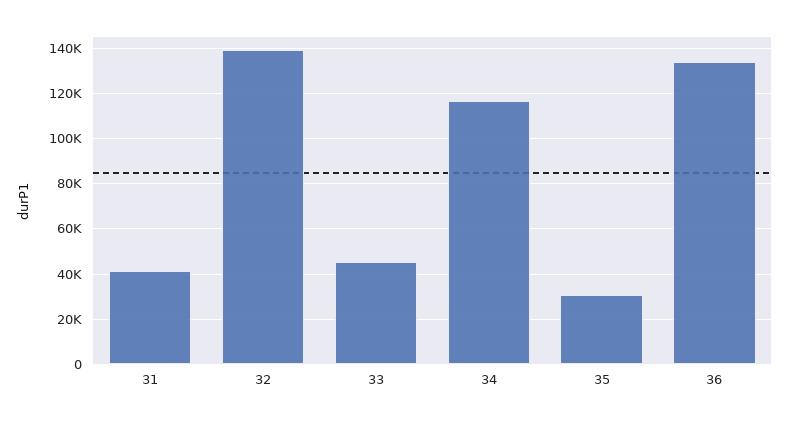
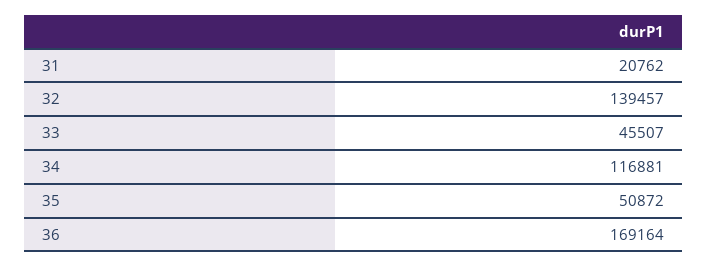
  {
-   "31": 40000,
+   "31": 20762,
    "32": 139457,
    "33": 45507,
    "34": 116881,
-   "35": 30000,
+   "35": 50872,
-   "36": 135000
+   "36": 169164
  }

